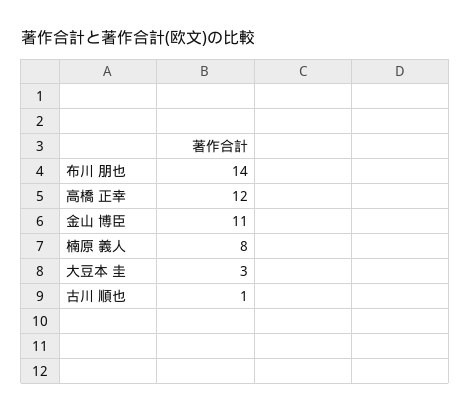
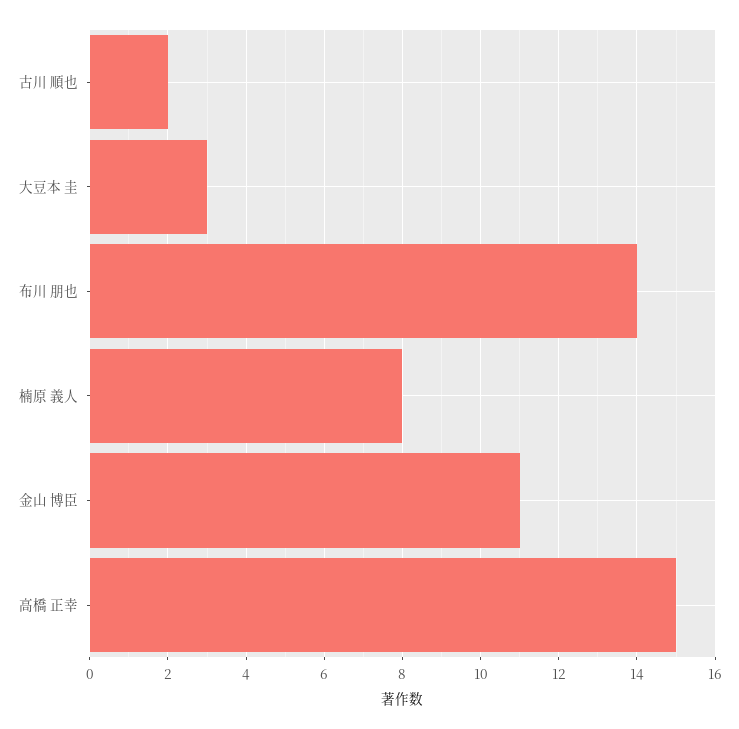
  {
    "布川 朋也": 14,
-   "高橋 正幸": 12,
+   "高橋 正幸": 15,
    "金山 博臣": 11,
    "楠原 義人": 8,
    "大豆本 圭": 3,
-   "古川 順也": 1
+   "古川 順也": 2
  }

